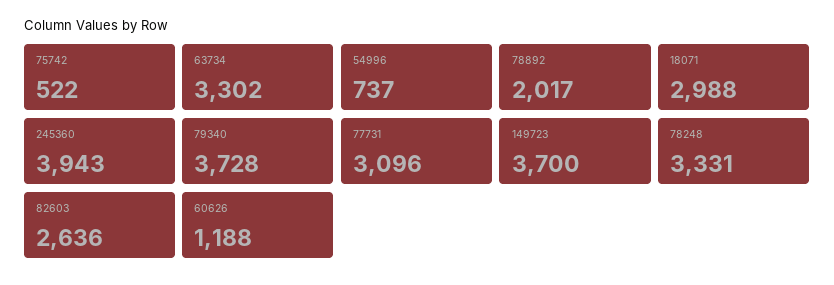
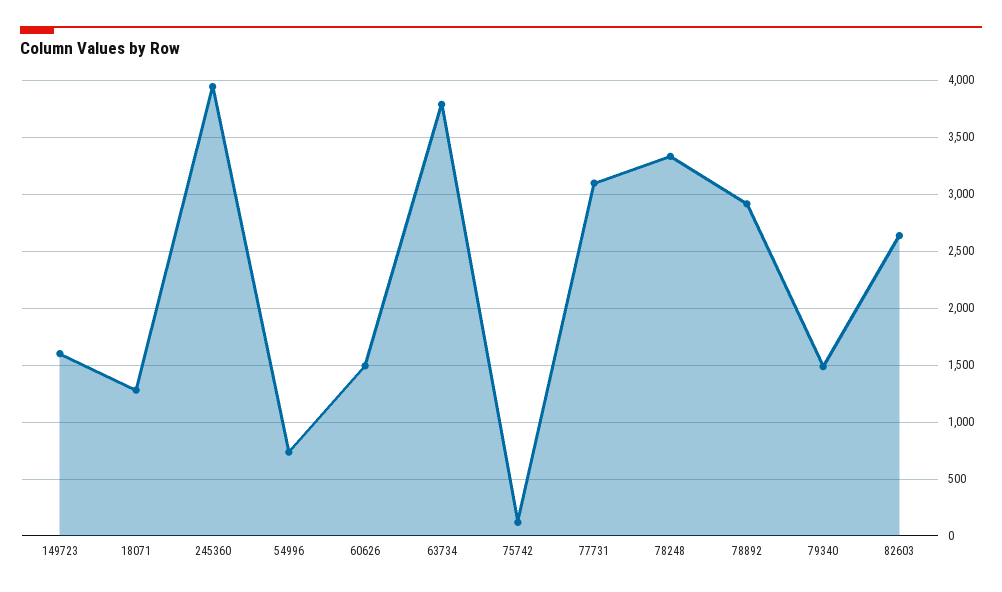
  {
-   "75742": 522,
+   "75742": 100,
-   "63734": 3302,
+   "63734": 3800,
    "54996": 737,
-   "78892": 2017,
+   "78892": 2900,
-   "18071": 2988,
+   "18071": 1300,
    "245360": 3943,
-   "79340": 3728,
+   "79340": 1500,
    "77731": 3096,
-   "149723": 3700,
+   "149723": 1600,
    "78248": 3331,
    "82603": 2636,
-   "60626": 1188
+   "60626": 1500
  }

